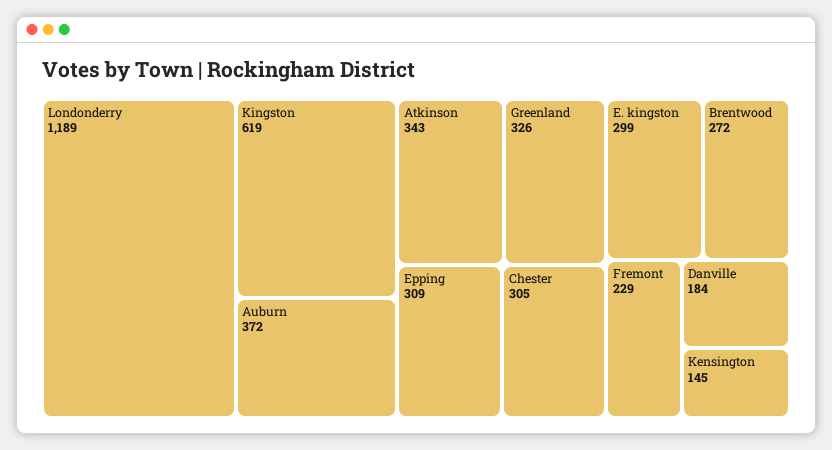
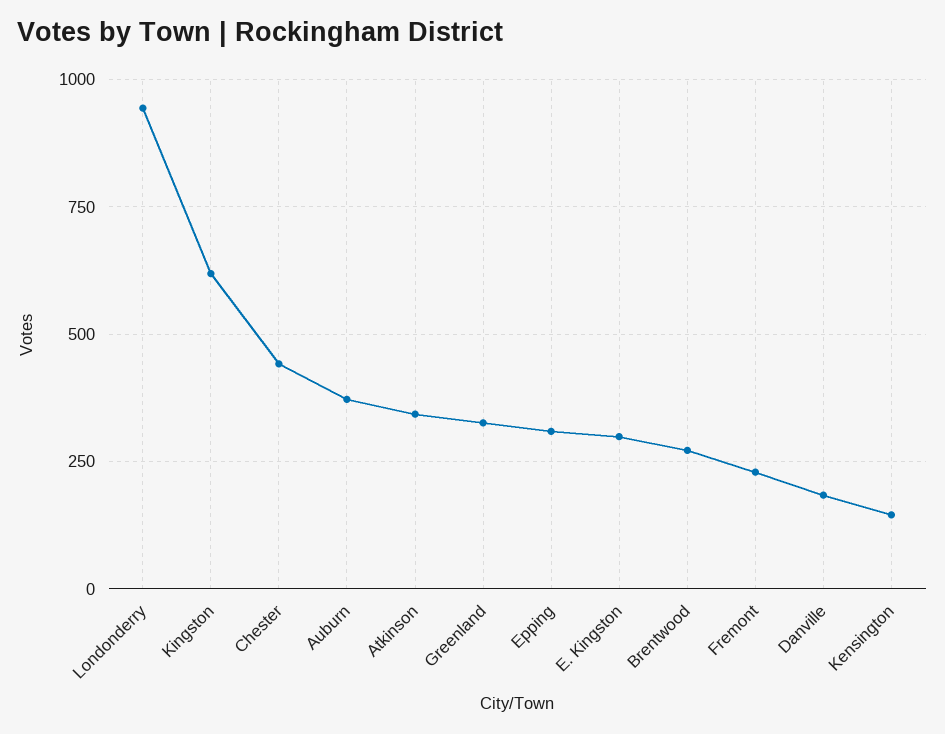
  {
-   "Londonderry": 1189,
+   "Londonderry": 950,
    "Kingston": 619,
    "Auburn": 372,
    "Atkinson": 343,
    "Greenland": 326,
    "Epping": 309,
-   "Chester": 305,
+   "Chester": 450,
    "E. kingston": 299,
    "Brentwood": 272,
    "Fremont": 229,
    "Danville": 184,
    "Kensington": 145
  }

